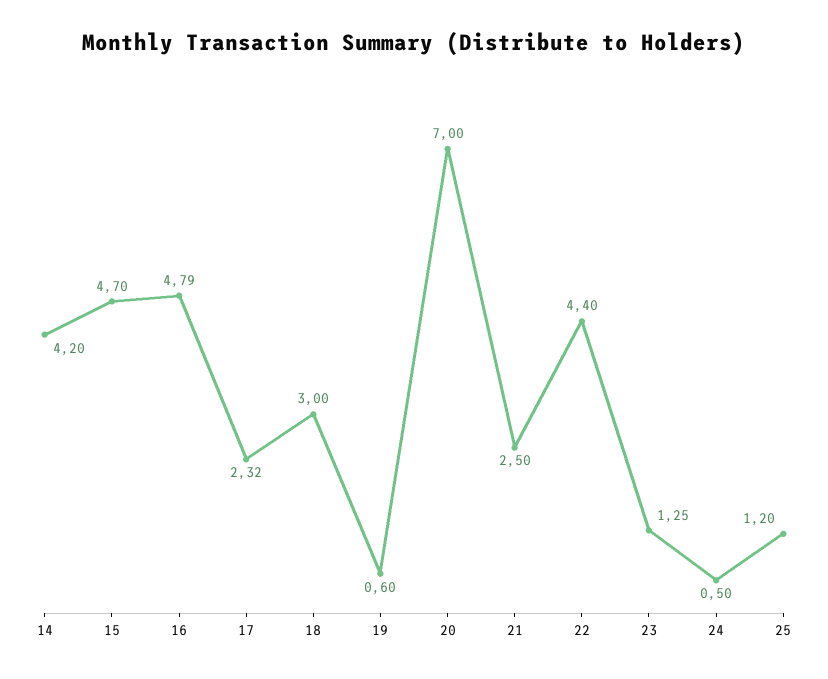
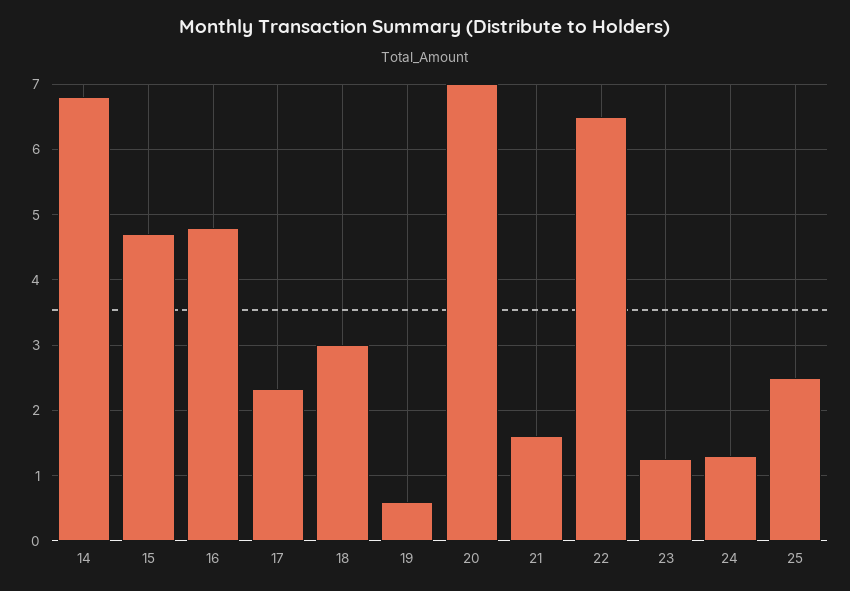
  {
-   "14": 4.2,
+   "14": 6.8,
    "15": 4.7,
    "16": 4.79,
    "17": 2.32,
    "18": 3,
    "19": 0.6,
    "20": 7,
-   "21": 2.5,
+   "21": 1.6,
-   "22": 4.4,
+   "22": 6.5,
    "23": 1.25,
-   "24": 0.5,
+   "24": 1.3,
-   "25": 1.2
+   "25": 2.5
  }

